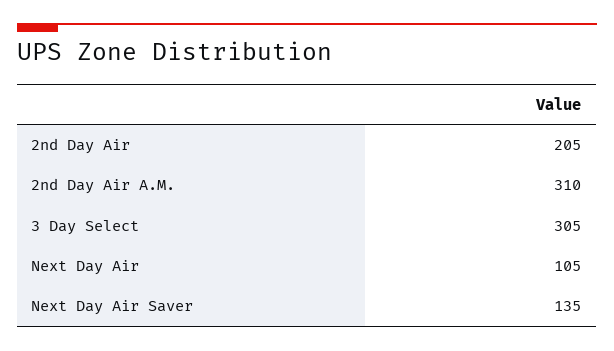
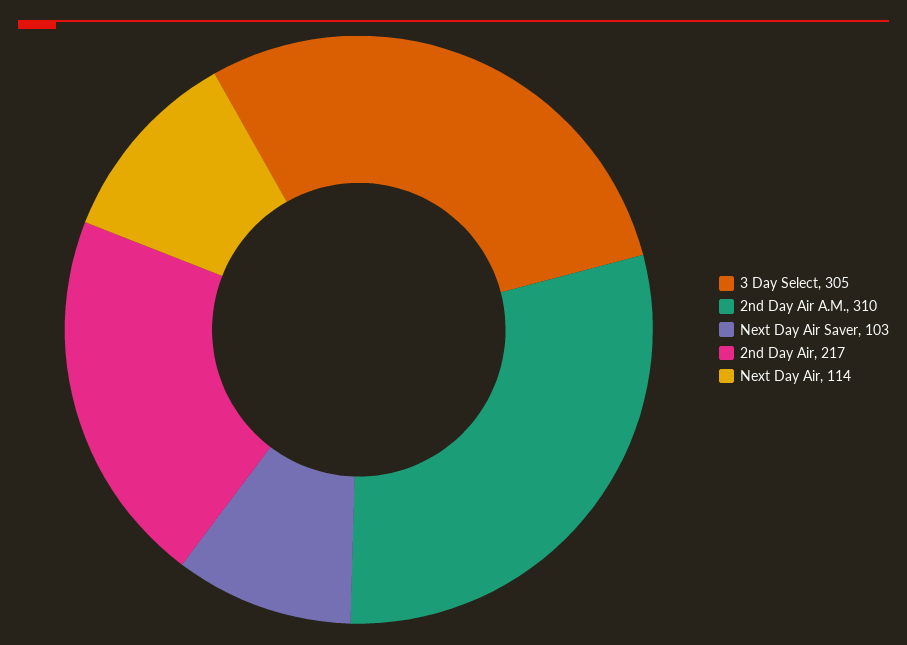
  {
-   "2nd Day Air": 205,
+   "2nd Day Air": 217,
    "2nd Day Air A.M.": 310,
    "3 Day Select": 305,
-   "Next Day Air": 105,
+   "Next Day Air": 114,
-   "Next Day Air Saver": 135
+   "Next Day Air Saver": 103
  }

